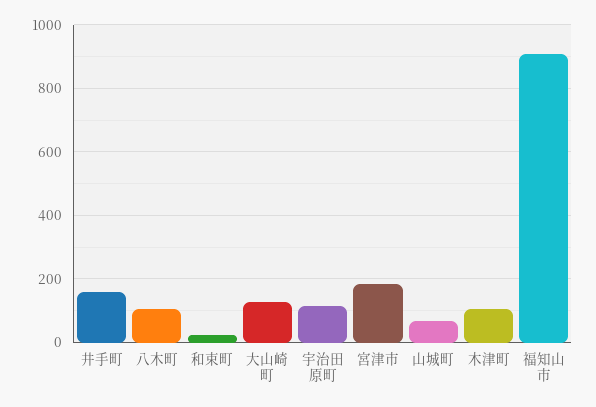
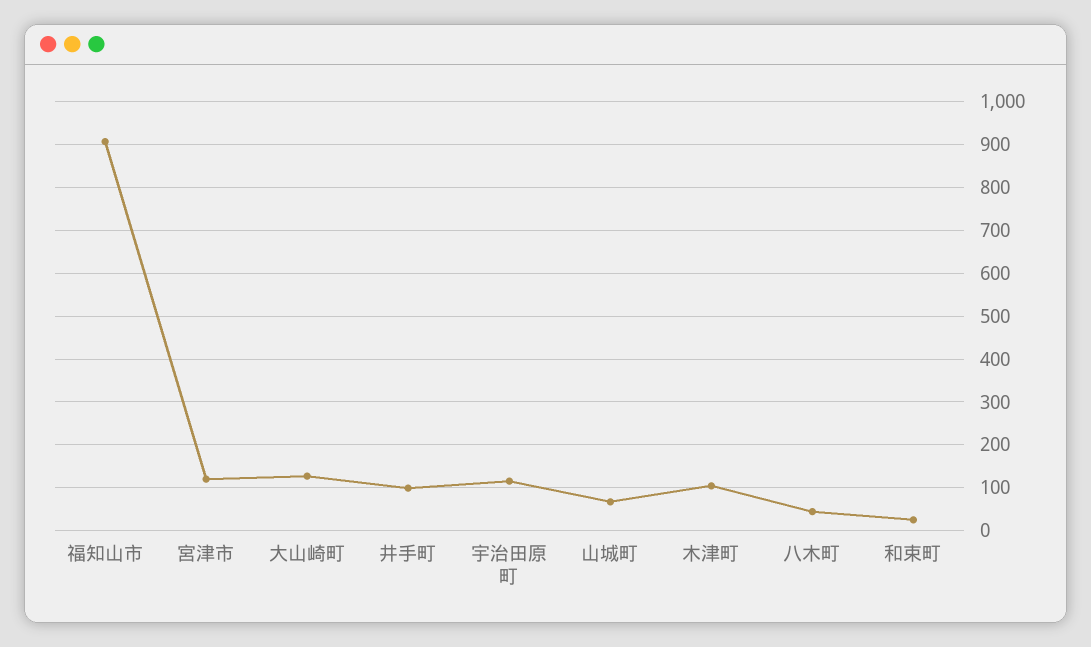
  {
-   "井手町": 160,
+   "井手町": 100,
-   "八木町": 100,
+   "八木町": 40,
    "和束町": 20,
    "大山崎町": 120,
    "宇治田原町": 120,
-   "宮津市": 180,
+   "宮津市": 120,
    "山城町": 60,
    "木津町": 100,
    "福知山市": 900
  }

